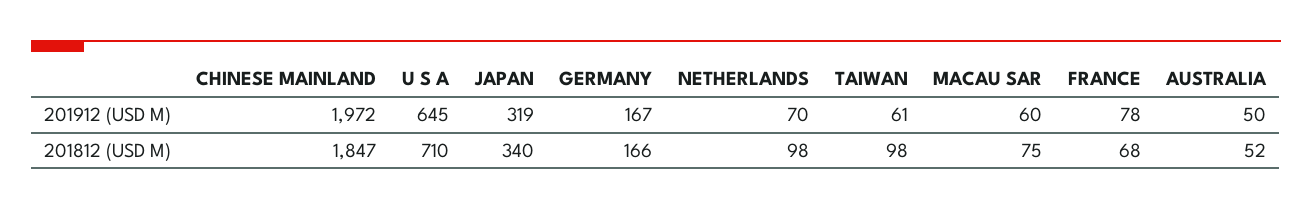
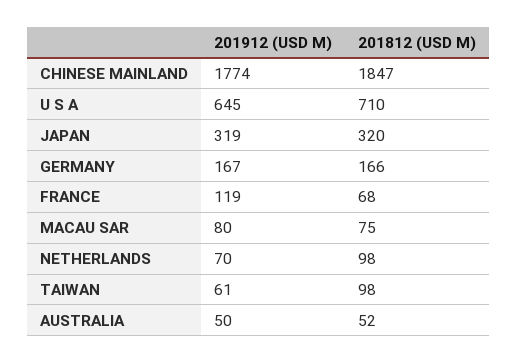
  {
    "CHINESE MAINLAND": {
-     "201912 (USD M)": 1972,
+     "201912 (USD M)": 1774,
      "201812 (USD M)": 1847
    },
    "U S A": {
      "201912 (USD M)": 645,
      "201812 (USD M)": 710
    },
    "JAPAN": {
      "201912 (USD M)": 319,
-     "201812 (USD M)": 340
+     "201812 (USD M)": 320
    },
    "GERMANY": {
      "201912 (USD M)": 167,
      "201812 (USD M)": 166
    },
    "NETHERLANDS": {
      "201912 (USD M)": 70,
      "201812 (USD M)": 98
    },
    "TAIWAN": {
      "201912 (USD M)": 61,
      "201812 (USD M)": 98
    },
    "MACAU SAR": {
-     "201912 (USD M)": 60,
+     "201912 (USD M)": 80,
      "201812 (USD M)": 75
    },
    "FRANCE": {
-     "201912 (USD M)": 78,
+     "201912 (USD M)": 119,
      "201812 (USD M)": 68
    },
    "AUSTRALIA": {
      "201912 (USD M)": 50,
      "201812 (USD M)": 52
    }
  }

